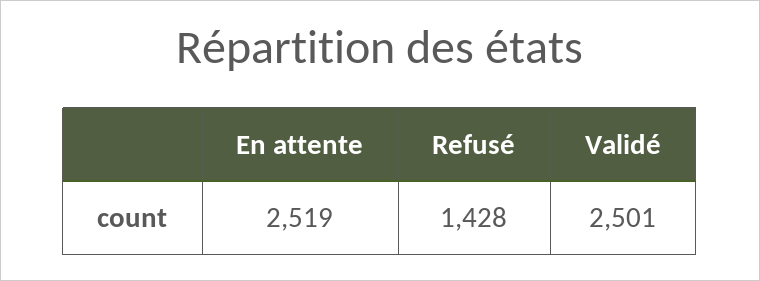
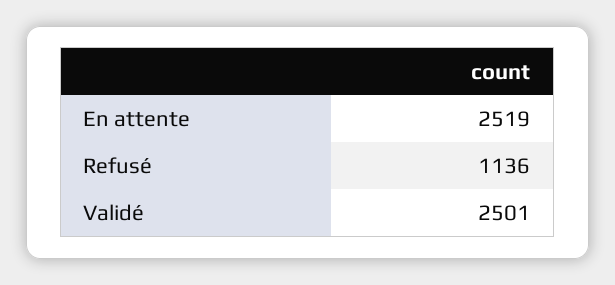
  {
    "En attente": 2519,
-   "Refusé": 1428,
+   "Refusé": 1136,
    "Validé": 2501
  }

